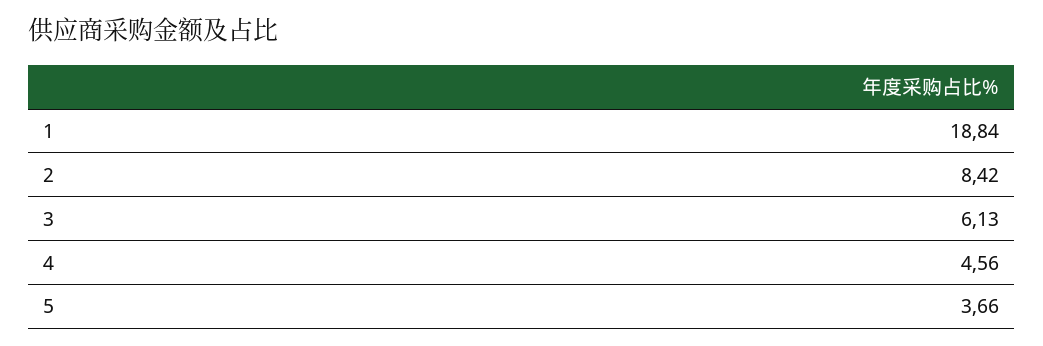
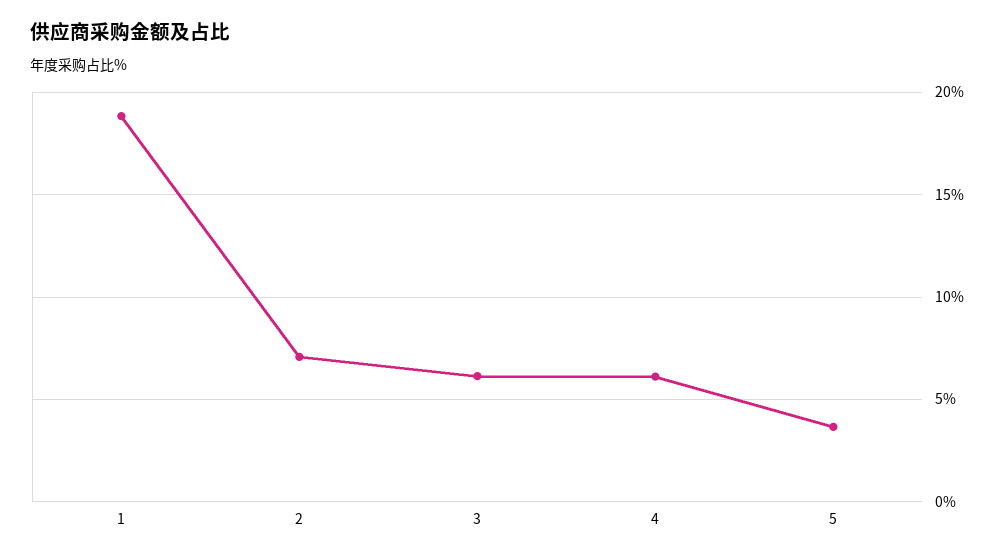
  {
    "1": 18.84,
-   "2": 8.42,
+   "2": 7,
    "3": 6.13,
-   "4": 4.56,
+   "4": 6,
    "5": 3.66
  }

